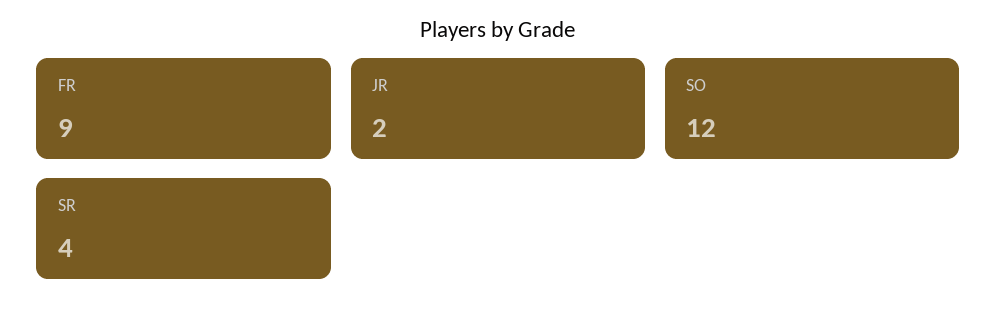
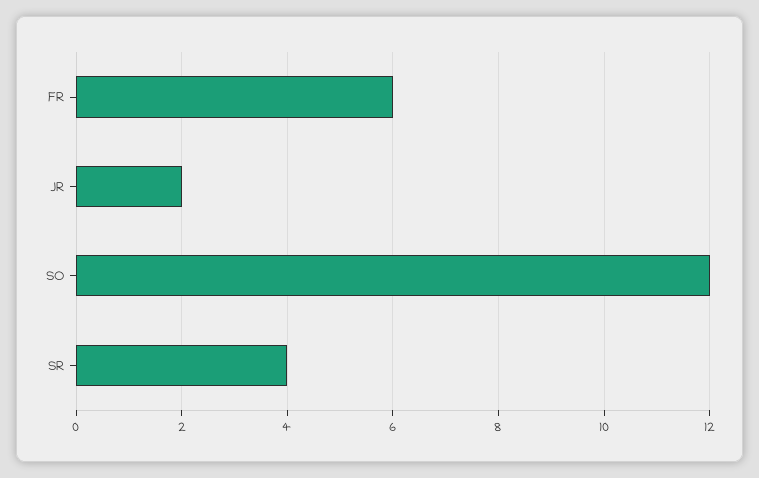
  {
-   "FR": 9,
+   "FR": 6,
    "JR": 2,
    "SO": 12,
    "SR": 4
  }

